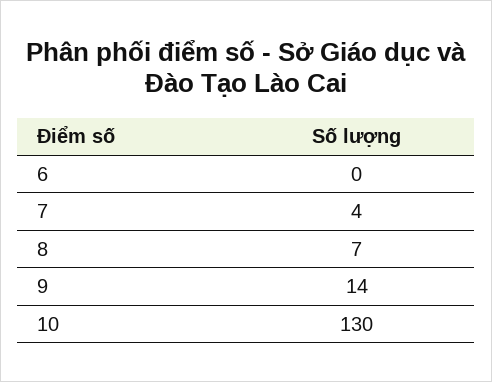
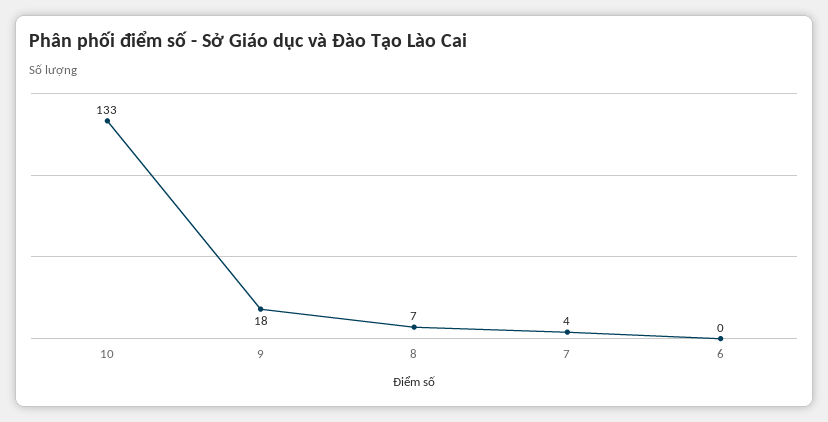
  {
    "6": 0,
    "7": 4,
    "8": 7,
-   "9": 14,
+   "9": 18,
-   "10": 130
+   "10": 133
  }

